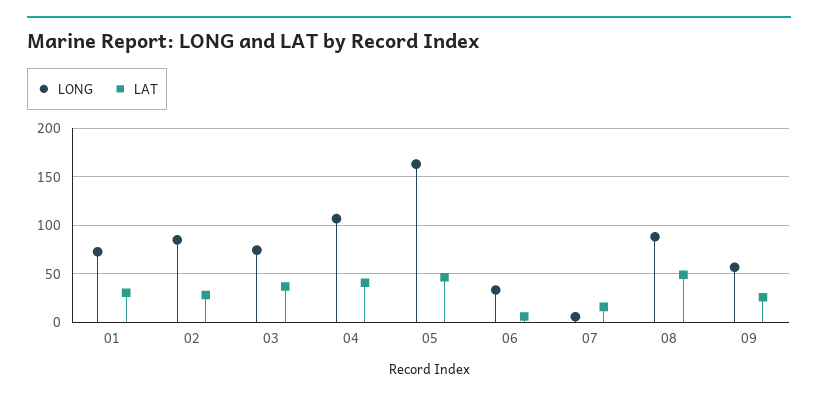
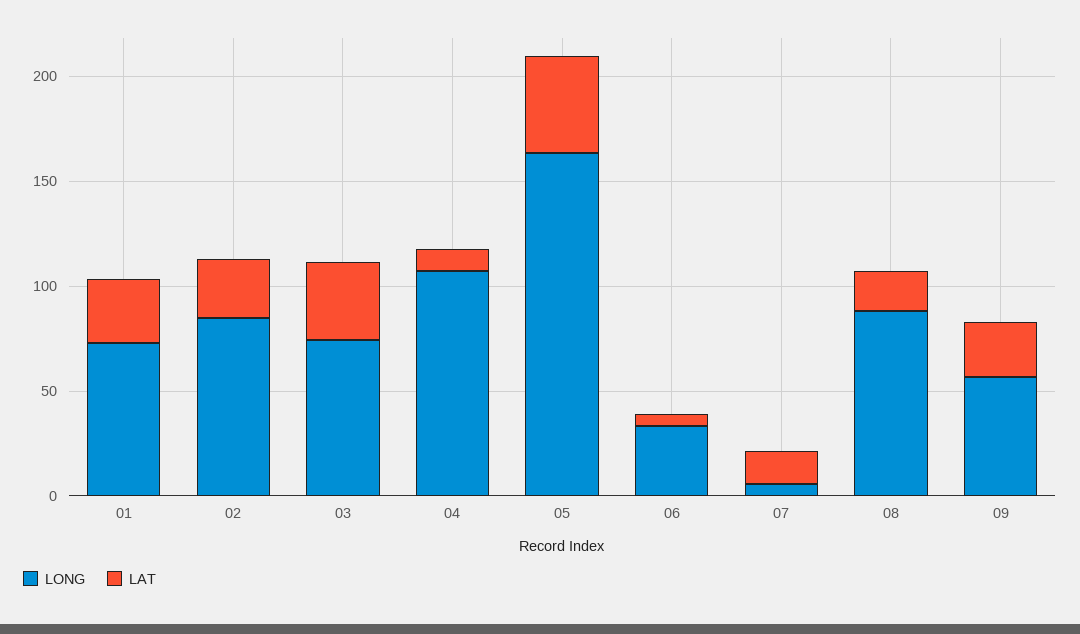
  {
    "LONG": {
      "01": 70,
      "02": 90,
      "03": 70,
      "04": 110,
      "05": 160,
      "06": 30,
      "07": 10,
      "08": 90,
      "09": 60
    },
    "LAT": {
      "01": 30,
      "02": 30,
      "03": 40,
-     "04": 40,
+     "04": 10,
      "05": 50,
      "06": 10,
      "07": 20,
-     "08": 50,
+     "08": 20,
      "09": 30
    }
  }

